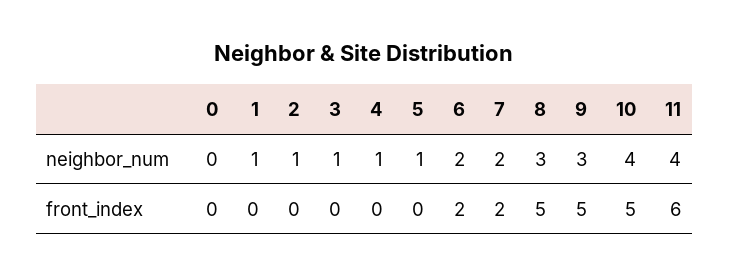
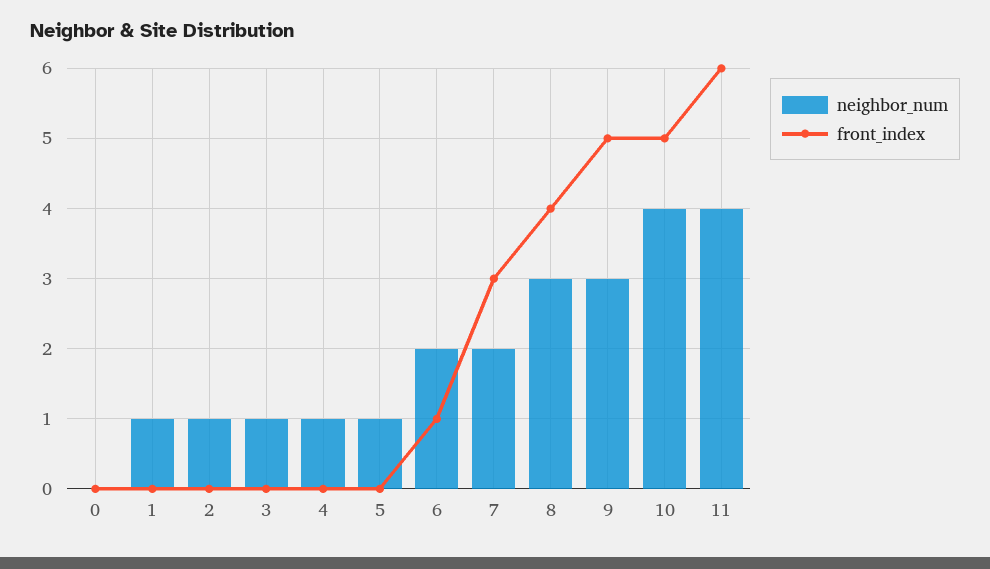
  {
    "neighbor_num": {
      "0": 0,
      "1": 1,
      "2": 1,
      "3": 1,
      "4": 1,
      "5": 1,
      "6": 2,
      "7": 2,
      "8": 3,
      "9": 3,
      "10": 4,
      "11": 4
    },
    "front_index": {
      "0": 0,
      "1": 0,
      "2": 0,
      "3": 0,
      "4": 0,
      "5": 0,
-     "6": 2,
+     "6": 1,
-     "7": 2,
+     "7": 3,
-     "8": 5,
+     "8": 4,
      "9": 5,
      "10": 5,
      "11": 6
    }
  }

